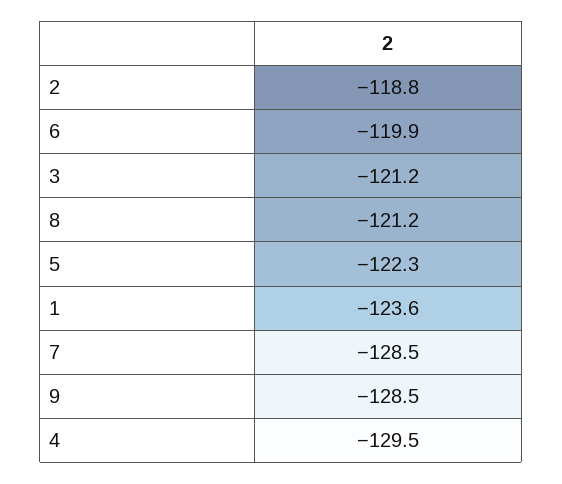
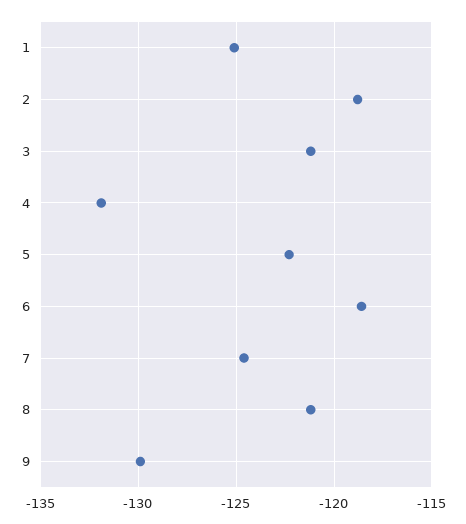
  {
    "2": -118.8,
-   "6": -119.9,
+   "6": -118.5,
    "3": -121.2,
    "8": -121.2,
    "5": -122.3,
-   "1": -123.6,
+   "1": -125,
-   "7": -128.5,
+   "7": -124.5,
-   "9": -128.5,
+   "9": -130,
-   "4": -129.5
+   "4": -132
  }

